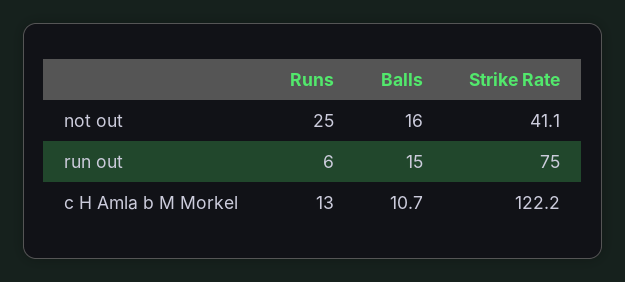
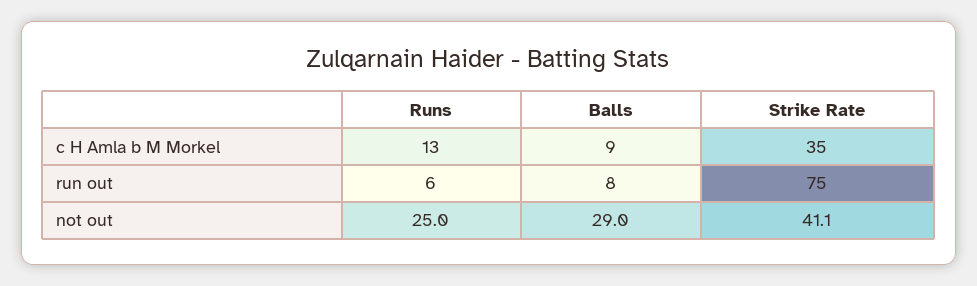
  {
    "Runs": {
      "not out": 25,
      "run out": 6,
      "c H Amla b M Morkel": 13
    },
    "Balls": {
-     "not out": 16,
+     "not out": 29,
-     "run out": 15,
+     "run out": 8,
-     "c H Amla b M Morkel": 10.7
+     "c H Amla b M Morkel": 9
    },
    "Strike Rate": {
      "not out": 41.1,
      "run out": 75,
-     "c H Amla b M Morkel": 122.2
+     "c H Amla b M Morkel": 35
    }
  }

